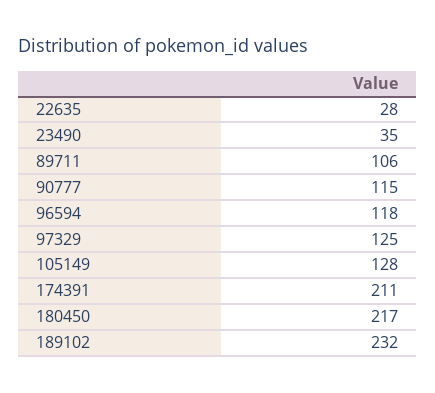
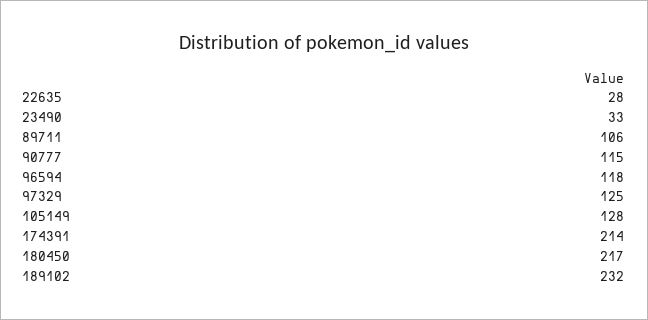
  {
    "22635": 28,
-   "23490": 35,
+   "23490": 33,
    "89711": 106,
    "90777": 115,
    "96594": 118,
    "97329": 125,
    "105149": 128,
-   "174391": 211,
+   "174391": 214,
    "180450": 217,
    "189102": 232
  }

